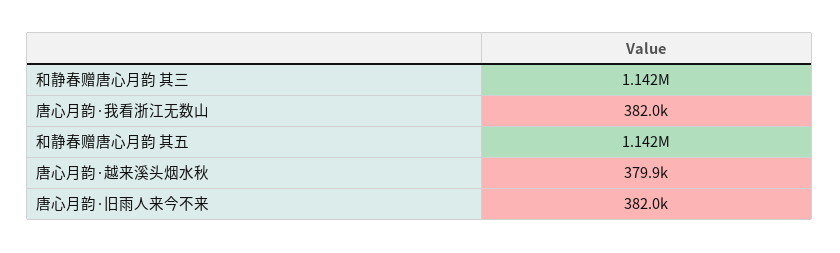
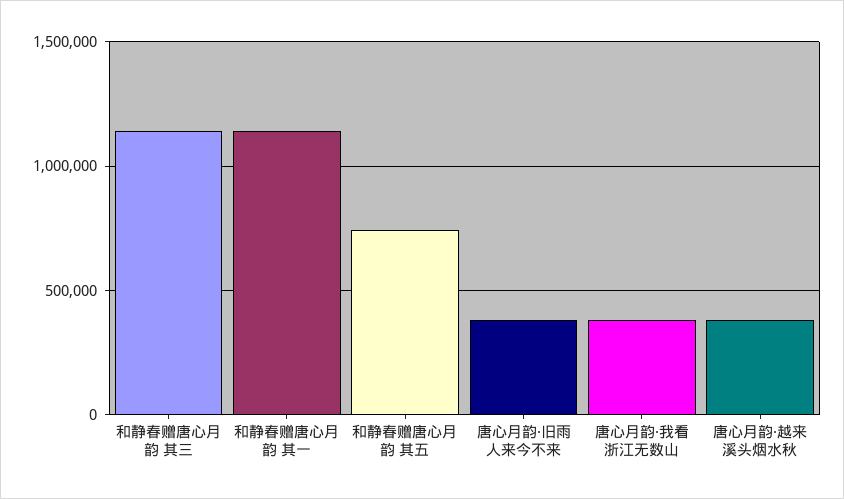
  {
    "和静春赠唐心月韵 其三": 1142000,
    "唐心月韵·我看浙江无数山": 382000,
-   "和静春赠唐心月韵 其五": 1142000,
+   "和静春赠唐心月韵 其五": 750000,
    "唐心月韵·越来溪头烟水秋": 379900,
-   "唐心月韵·旧雨人来今不来": 382000
+   "唐心月韵·旧雨人来今不来": 382000,
+   "和静春赠唐心月韵 其一": 1150000
  }

